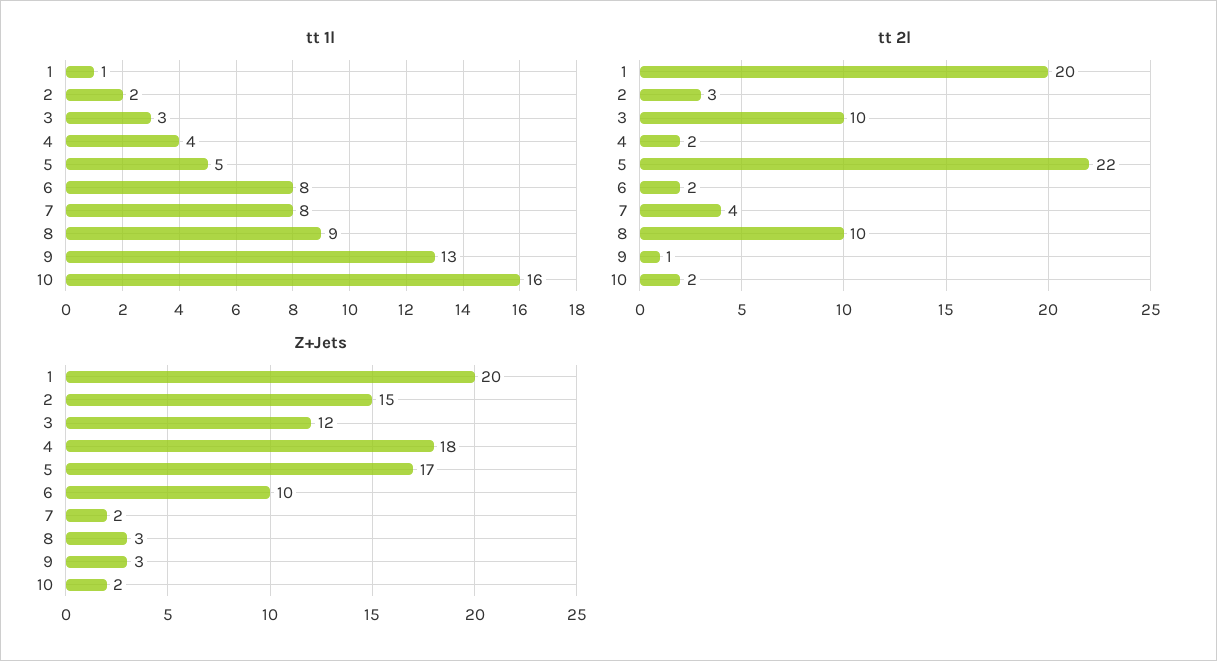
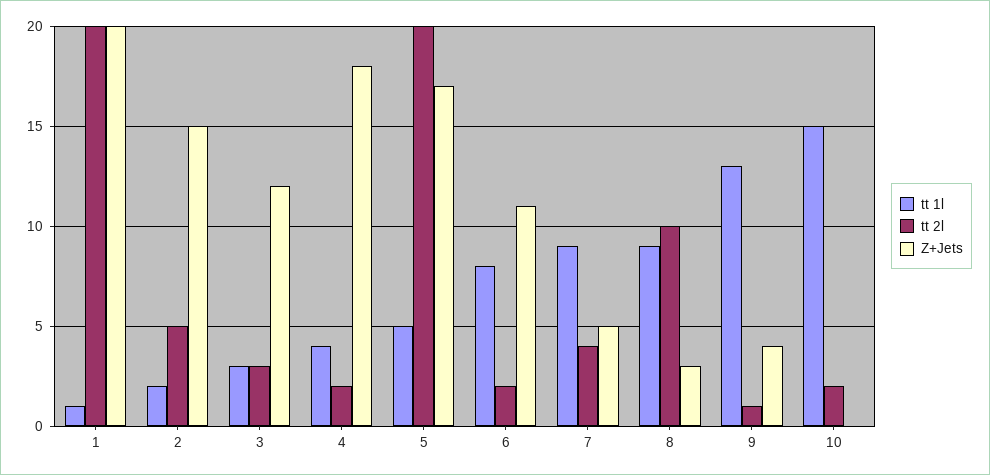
  {
    "tt 1l": {
      "1": 1,
      "2": 2,
      "3": 3,
      "4": 4,
      "5": 5,
      "6": 8,
-     "7": 8,
+     "7": 9,
      "8": 9,
      "9": 13,
-     "10": 16
+     "10": 15
    },
    "tt 2l": {
      "1": 20,
-     "2": 3,
+     "2": 5,
-     "3": 10,
+     "3": 3,
      "4": 2,
-     "5": 22,
+     "5": 20,
      "6": 2,
      "7": 4,
      "8": 10,
      "9": 1,
      "10": 2
    },
    "Z+Jets": {
      "1": 20,
      "2": 15,
      "3": 12,
      "4": 18,
      "5": 17,
-     "6": 10,
+     "6": 11,
-     "7": 2,
+     "7": 5,
      "8": 3,
-     "9": 3,
+     "9": 4,
-     "10": 2
+     "10": 0
    }
  }

